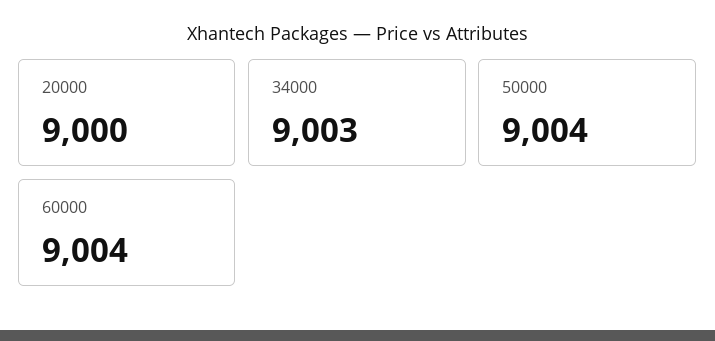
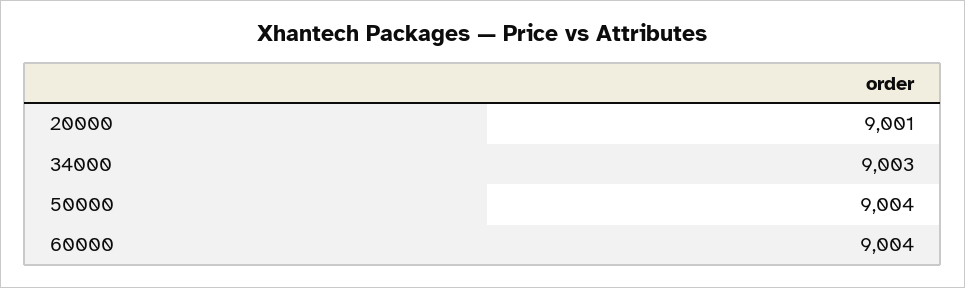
  {
-   "20000": 9000,
+   "20000": 9001,
    "34000": 9003,
    "50000": 9004,
    "60000": 9004
  }

